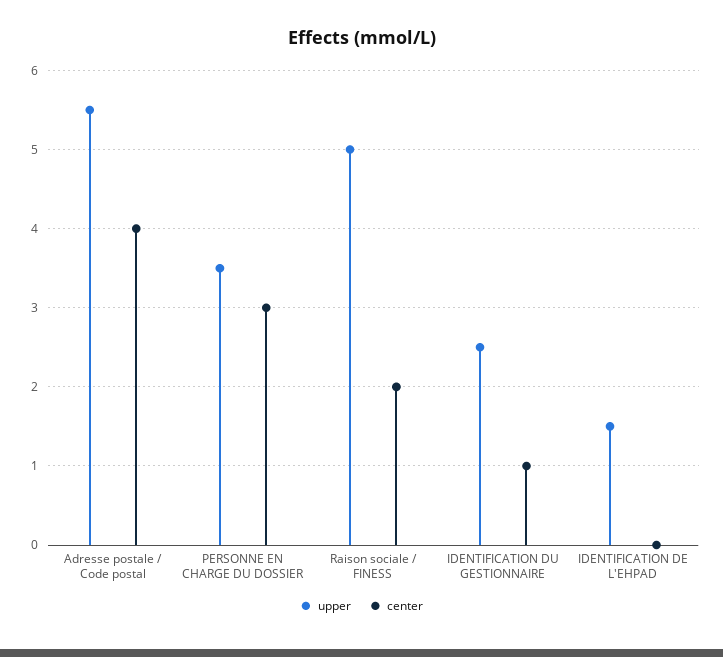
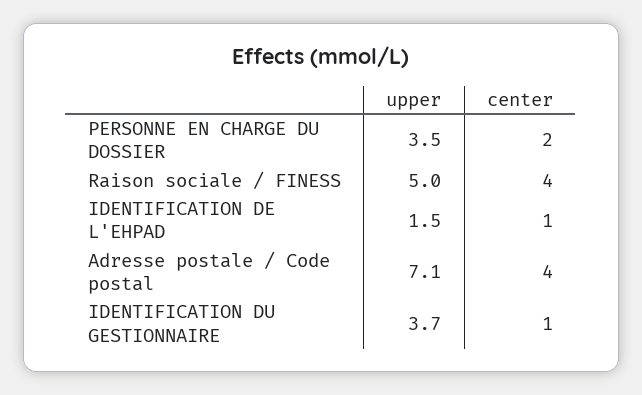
  {
    "upper": {
-     "Adresse postale / Code postal": 5.5,
+     "Adresse postale / Code postal": 7.1,
      "PERSONNE EN CHARGE DU DOSSIER": 3.5,
      "Raison sociale / FINESS": 5,
-     "IDENTIFICATION DU GESTIONNAIRE": 2.5,
+     "IDENTIFICATION DU GESTIONNAIRE": 3.7,
      "IDENTIFICATION DE L'EHPAD": 1.5
    },
    "center": {
      "Adresse postale / Code postal": 4,
-     "PERSONNE EN CHARGE DU DOSSIER": 3,
+     "PERSONNE EN CHARGE DU DOSSIER": 2,
-     "Raison sociale / FINESS": 2,
+     "Raison sociale / FINESS": 4,
      "IDENTIFICATION DU GESTIONNAIRE": 1,
-     "IDENTIFICATION DE L'EHPAD": 0
+     "IDENTIFICATION DE L'EHPAD": 1
    }
  }

